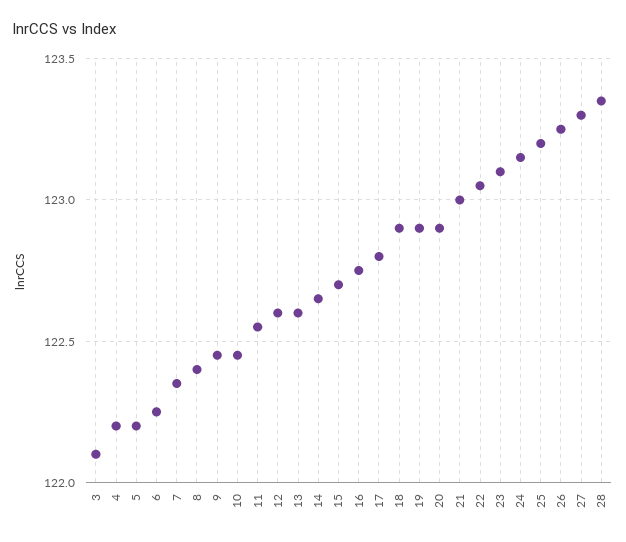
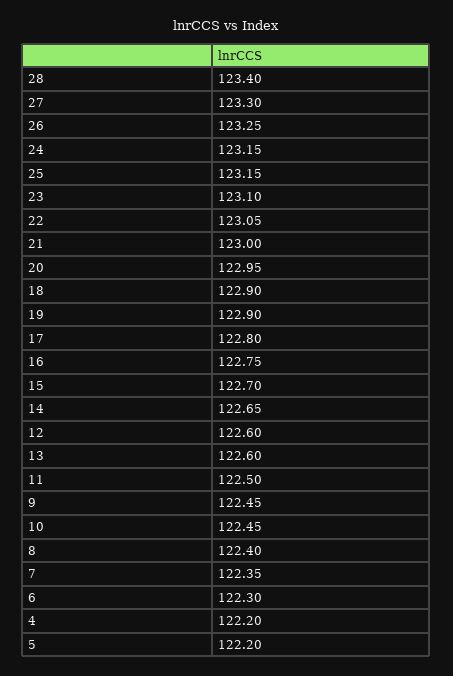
  {
-   "3": 122.1,
    "4": 122.2,
    "5": 122.2,
-   "6": 122.25,
+   "6": 122.3,
    "7": 122.35,
    "8": 122.4,
    "9": 122.45,
    "10": 122.45,
-   "11": 122.55,
+   "11": 122.5,
    "12": 122.6,
    "13": 122.6,
    "14": 122.65,
    "15": 122.7,
    "16": 122.75,
    "17": 122.8,
    "18": 122.9,
    "19": 122.9,
-   "20": 122.9,
+   "20": 122.95,
    "21": 123,
    "22": 123.05,
    "23": 123.1,
    "24": 123.15,
-   "25": 123.2,
+   "25": 123.15,
    "26": 123.25,
    "27": 123.3,
-   "28": 123.35
+   "28": 123.4
  }

